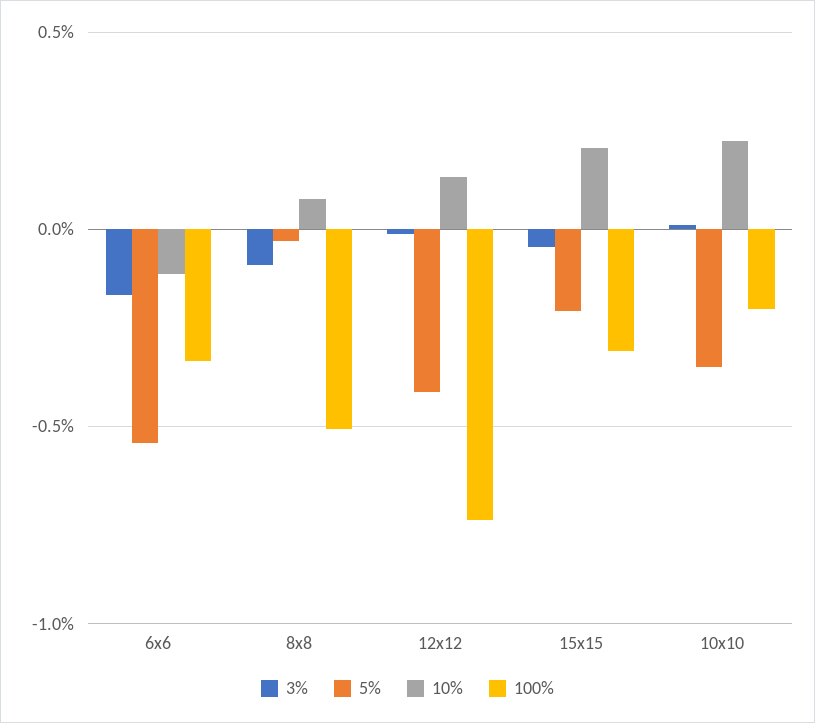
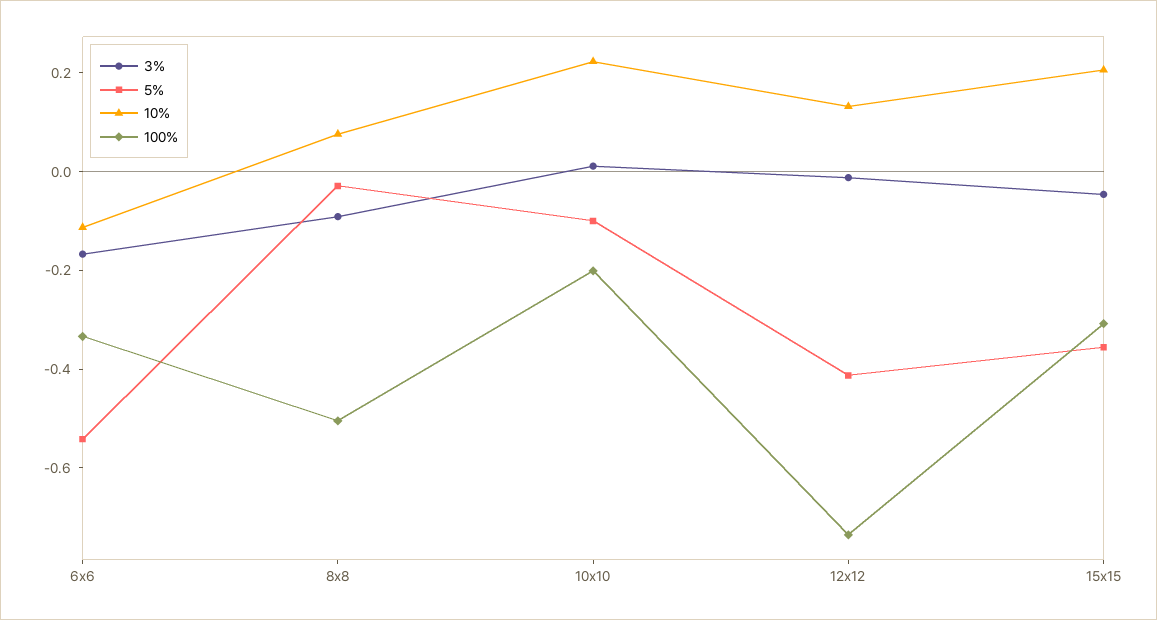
  {
    "3%": {
      "6x6": -0.15,
      "8x8": -0.1,
      "12x12": 0,
      "15x15": -0.05,
      "10x10": 0
    },
    "5%": {
      "6x6": -0.55,
      "8x8": -0.05,
      "12x12": -0.4,
-     "15x15": -0.2,
+     "15x15": -0.35,
-     "10x10": -0.35
+     "10x10": -0.1
    },
    "10%": {
      "6x6": -0.1,
      "8x8": 0.1,
      "12x12": 0.15,
      "15x15": 0.2,
      "10x10": 0.2
    },
    "100%": {
      "6x6": -0.35,
      "8x8": -0.5,
      "12x12": -0.75,
      "15x15": -0.3,
      "10x10": -0.2
    }
  }

